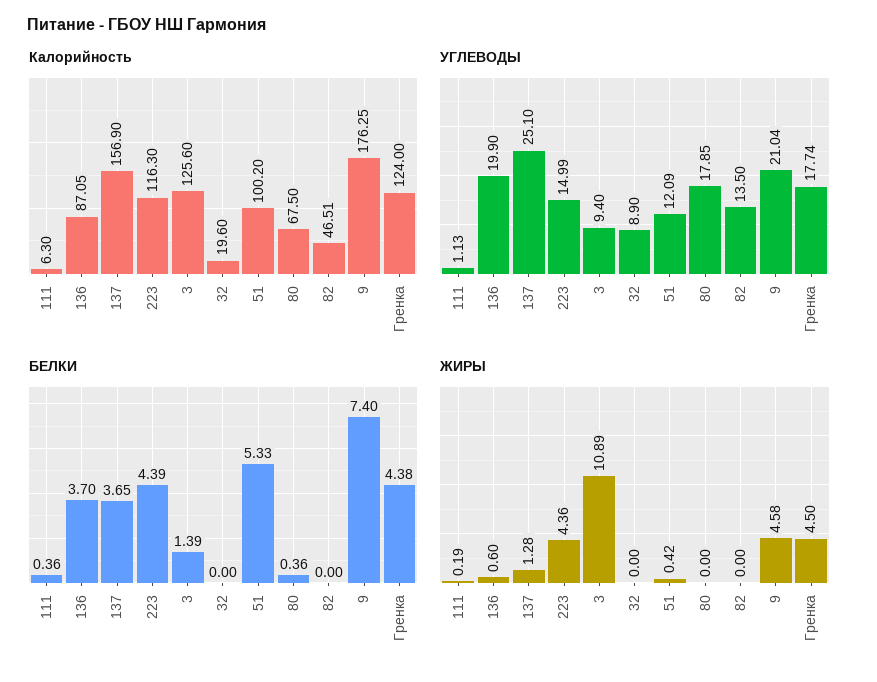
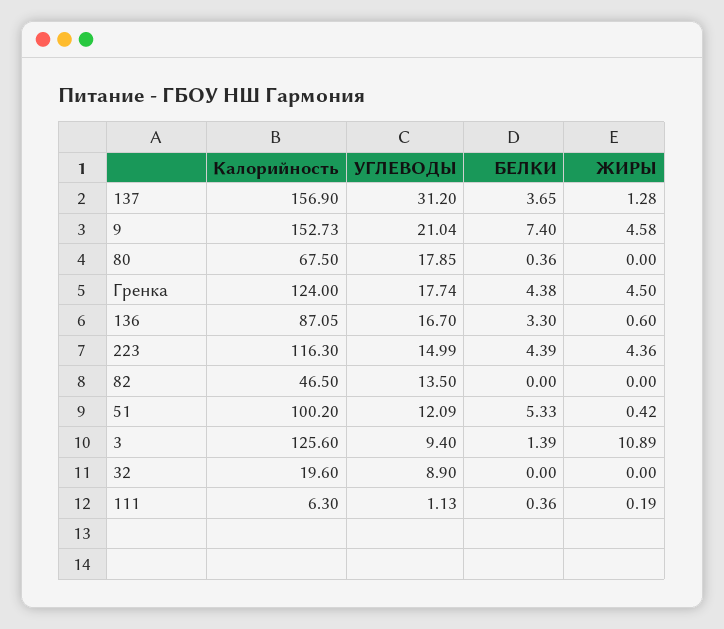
  {
    "Калорийность": {
      "111": 6.3,
      "136": 87.05,
      "137": 156.9,
      "223": 116.3,
      "3": 125.6,
      "32": 19.6,
      "51": 100.2,
      "80": 67.5,
-     "82": 46.51,
+     "82": 46.5,
-     "9": 176.25,
+     "9": 152.73,
      "Гренка": 124
    },
    "УГЛЕВОДЫ": {
      "111": 1.13,
-     "136": 19.9,
+     "136": 16.7,
-     "137": 25.1,
+     "137": 31.2,
      "223": 14.99,
      "3": 9.4,
      "32": 8.9,
      "51": 12.09,
      "80": 17.85,
      "82": 13.5,
      "9": 21.04,
      "Гренка": 17.74
    },
    "БЕЛКИ": {
      "111": 0.36,
-     "136": 3.7,
+     "136": 3.3,
      "137": 3.65,
      "223": 4.39,
      "3": 1.39,
      "32": 0,
      "51": 5.33,
      "80": 0.36,
      "82": 0,
      "9": 7.4,
      "Гренка": 4.38
    },
    "ЖИРЫ": {
      "111": 0.19,
      "136": 0.6,
      "137": 1.28,
      "223": 4.36,
      "3": 10.89,
      "32": 0,
      "51": 0.42,
      "80": 0,
      "82": 0,
      "9": 4.58,
      "Гренка": 4.5
    }
  }

